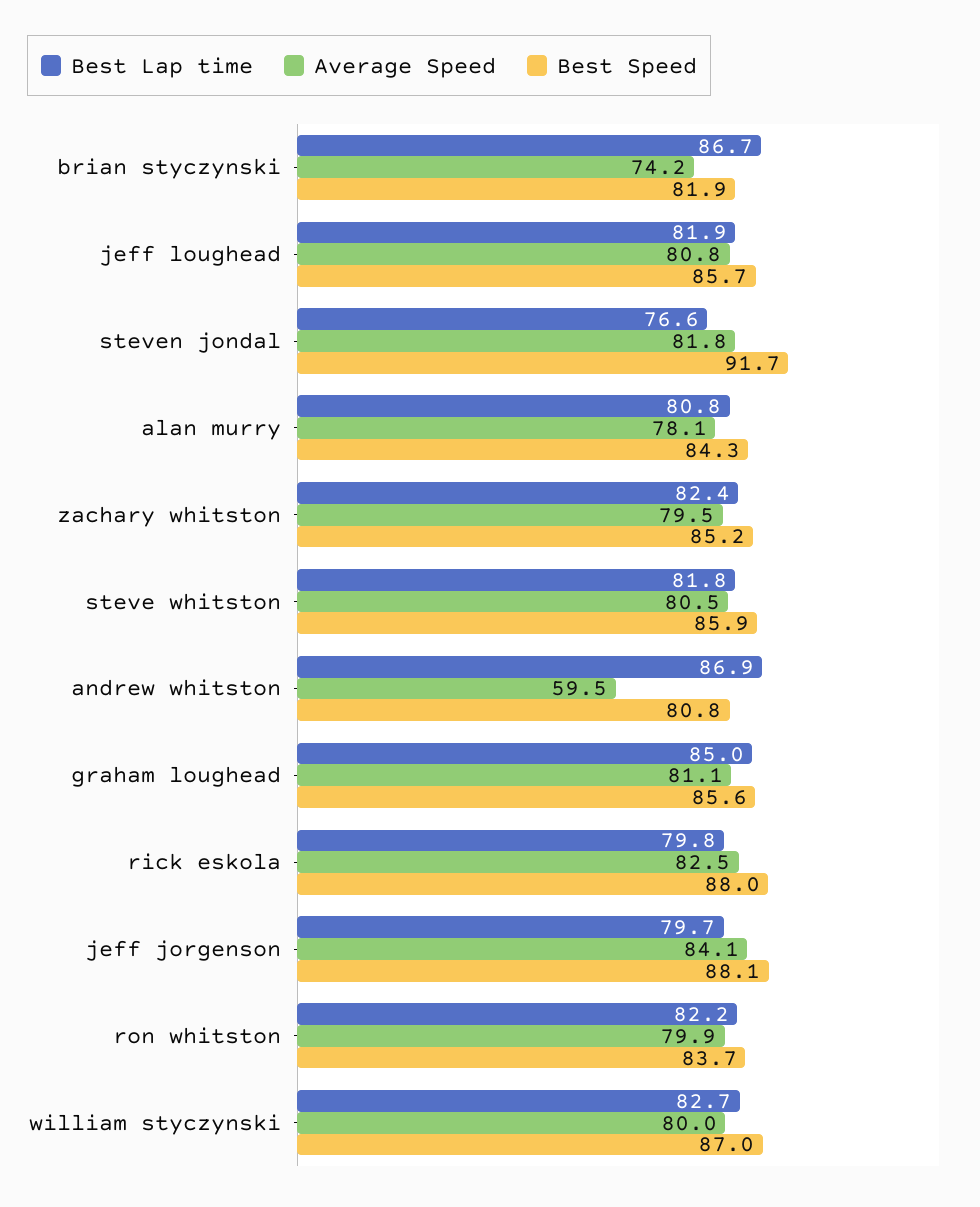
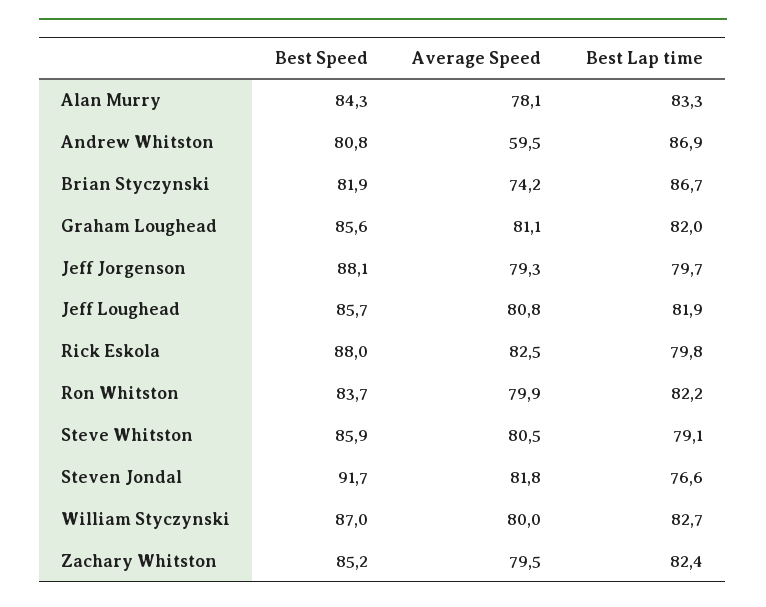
  {
    "Best Lap time": {
      "brian styczynski": 86.7,
      "jeff loughead": 81.9,
      "steven jondal": 76.6,
-     "alan murry": 80.8,
+     "alan murry": 83.3,
      "zachary whitston": 82.4,
-     "steve whitston": 81.8,
+     "steve whitston": 79.1,
      "andrew whitston": 86.9,
-     "graham loughead": 85,
+     "graham loughead": 82,
      "rick eskola": 79.8,
      "jeff jorgenson": 79.7,
      "ron whitston": 82.2,
      "william styczynski": 82.7
    },
    "Average Speed": {
      "brian styczynski": 74.2,
      "jeff loughead": 80.8,
      "steven jondal": 81.8,
      "alan murry": 78.1,
      "zachary whitston": 79.5,
      "steve whitston": 80.5,
      "andrew whitston": 59.5,
      "graham loughead": 81.1,
      "rick eskola": 82.5,
-     "jeff jorgenson": 84.1,
+     "jeff jorgenson": 79.3,
      "ron whitston": 79.9,
      "william styczynski": 80
    },
    "Best Speed": {
      "brian styczynski": 81.9,
      "jeff loughead": 85.7,
      "steven jondal": 91.7,
      "alan murry": 84.3,
      "zachary whitston": 85.2,
      "steve whitston": 85.9,
      "andrew whitston": 80.8,
      "graham loughead": 85.6,
      "rick eskola": 88,
      "jeff jorgenson": 88.1,
      "ron whitston": 83.7,
      "william styczynski": 87
    }
  }

